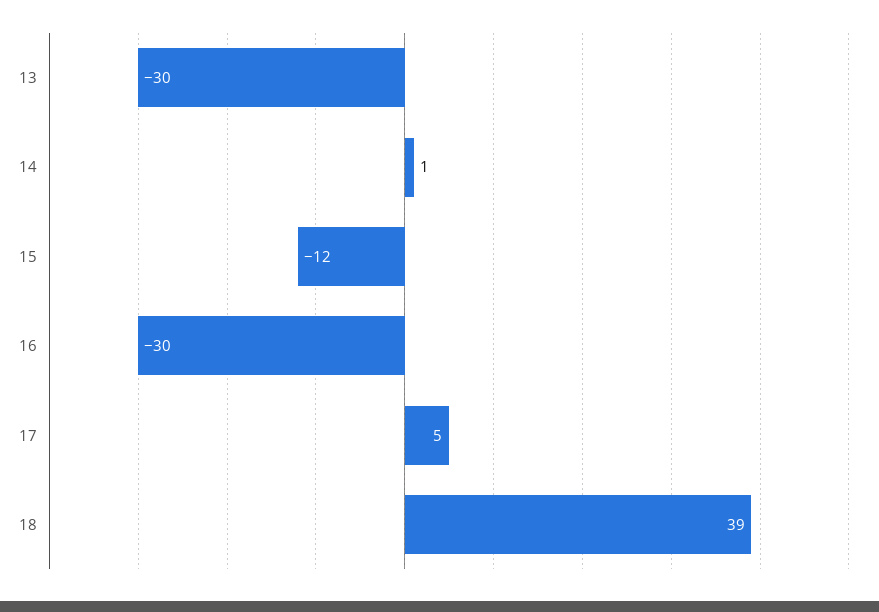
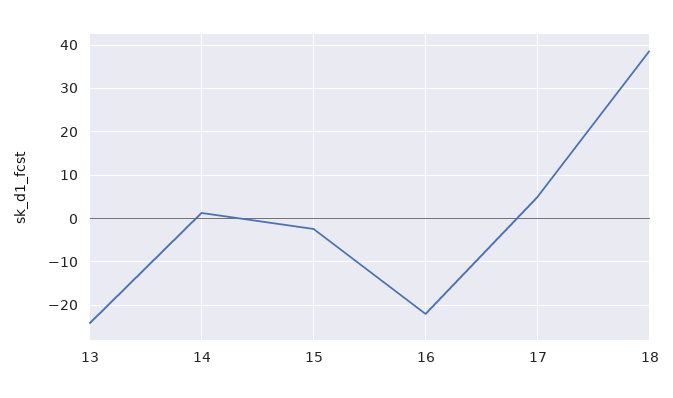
  {
-   "13": -30,
+   "13": -24,
    "14": 1,
-   "15": -12,
+   "15": -2,
-   "16": -30,
+   "16": -22,
    "17": 5,
    "18": 39
  }

